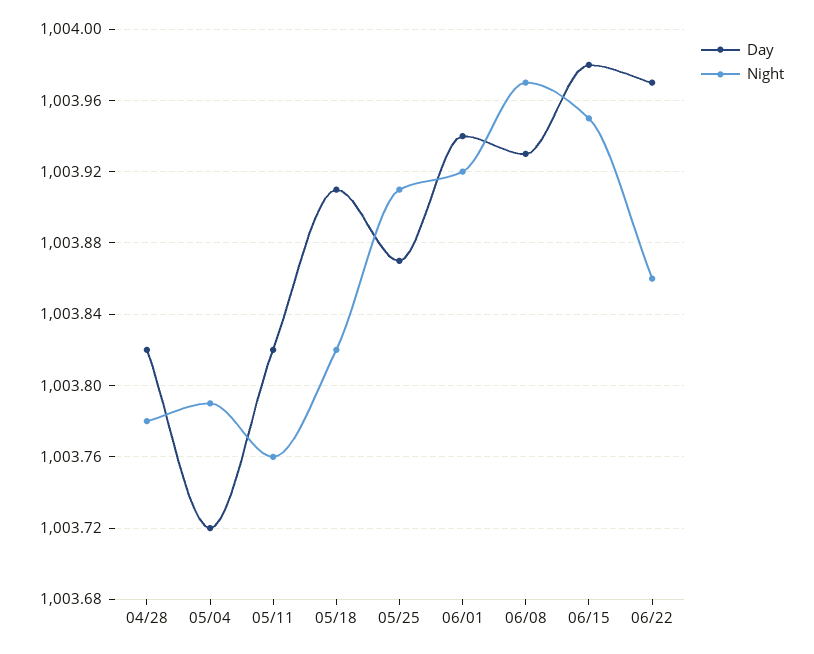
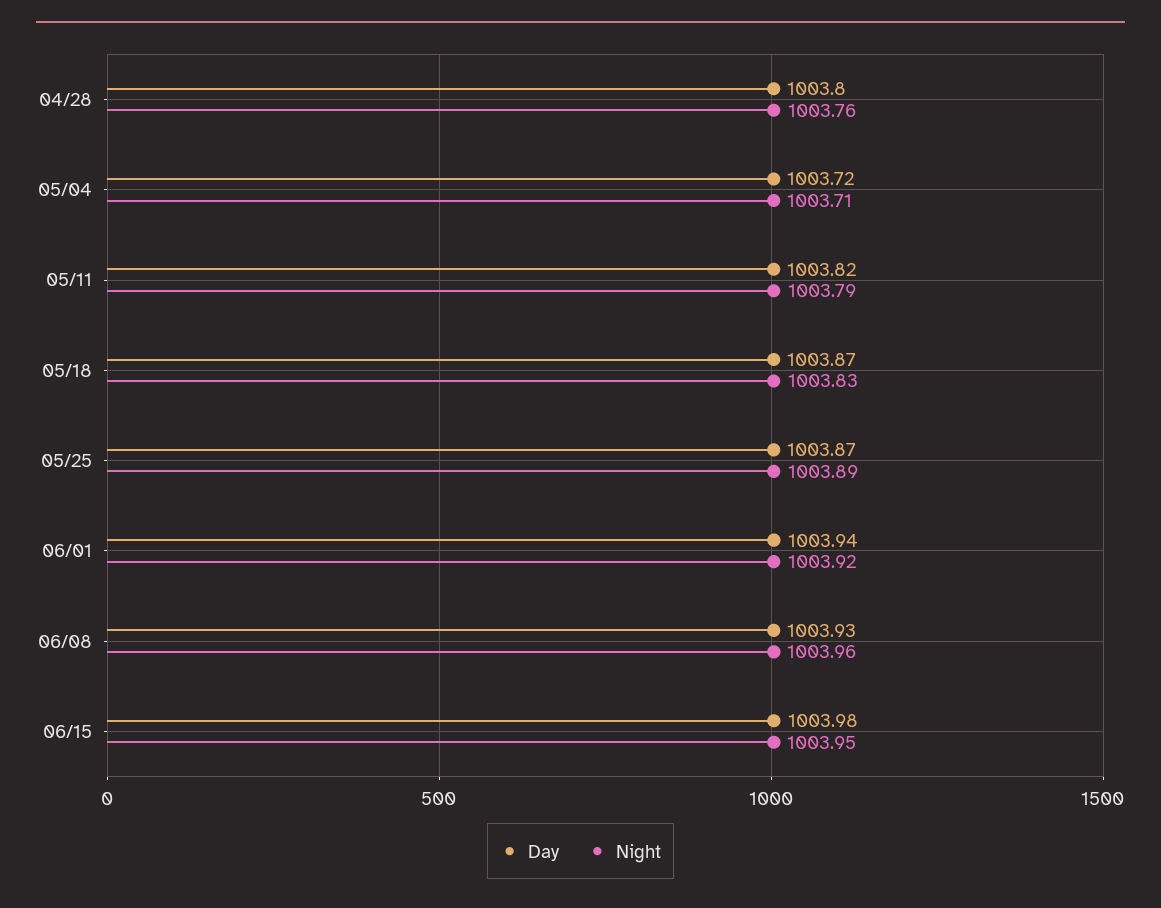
  {
    "Day": {
-     "04/28": 1003.82,
+     "04/28": 1003.8,
      "05/04": 1003.72,
      "05/11": 1003.82,
-     "05/18": 1003.91,
+     "05/18": 1003.87,
      "05/25": 1003.87,
      "06/01": 1003.94,
      "06/08": 1003.93,
-     "06/15": 1003.98,
+     "06/15": 1003.98
-     "06/22": 1003.97
    },
    "Night": {
-     "04/28": 1003.78,
+     "04/28": 1003.76,
-     "05/04": 1003.79,
+     "05/04": 1003.71,
-     "05/11": 1003.76,
+     "05/11": 1003.79,
-     "05/18": 1003.82,
+     "05/18": 1003.83,
-     "05/25": 1003.91,
+     "05/25": 1003.89,
      "06/01": 1003.92,
-     "06/08": 1003.97,
+     "06/08": 1003.96,
-     "06/15": 1003.95,
+     "06/15": 1003.95
-     "06/22": 1003.86
    }
  }

